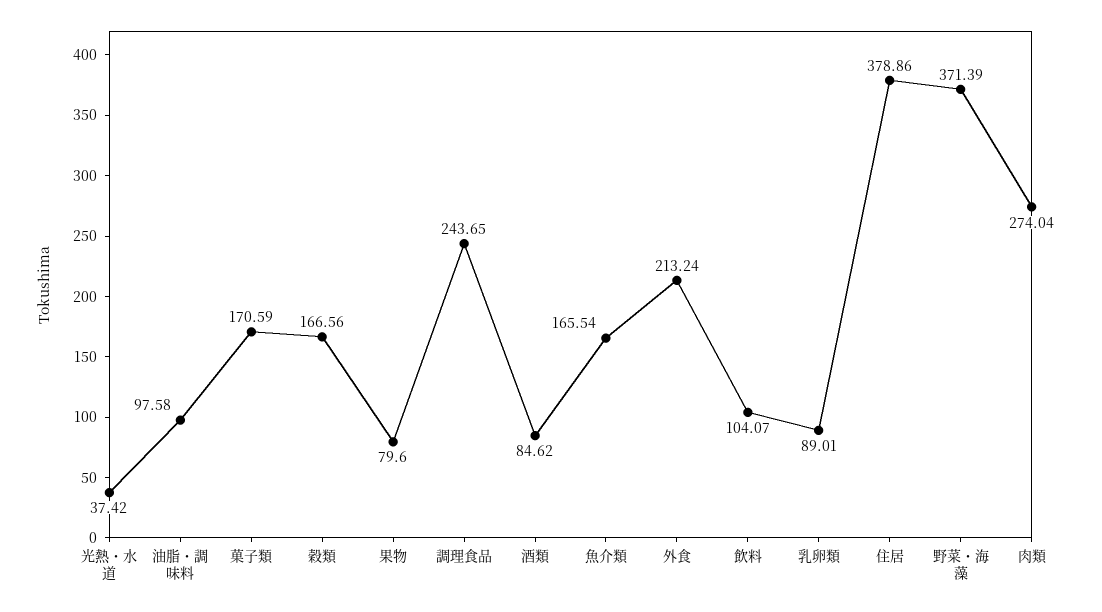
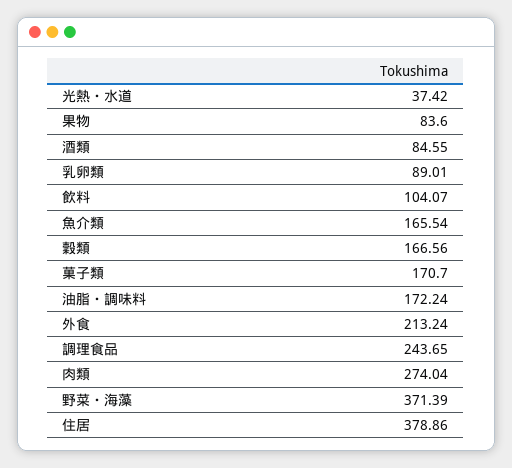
  {
    "光熱・水道": 37.42,
-   "油脂・調味料": 97.58,
+   "油脂・調味料": 172.24,
-   "菓子類": 170.59,
+   "菓子類": 170.7,
    "穀類": 166.56,
-   "果物": 79.6,
+   "果物": 83.6,
    "調理食品": 243.65,
-   "酒類": 84.62,
+   "酒類": 84.55,
    "魚介類": 165.54,
    "外食": 213.24,
    "飲料": 104.07,
    "乳卵類": 89.01,
    "住居": 378.86,
    "野菜・海藻": 371.39,
    "肉類": 274.04
  }

